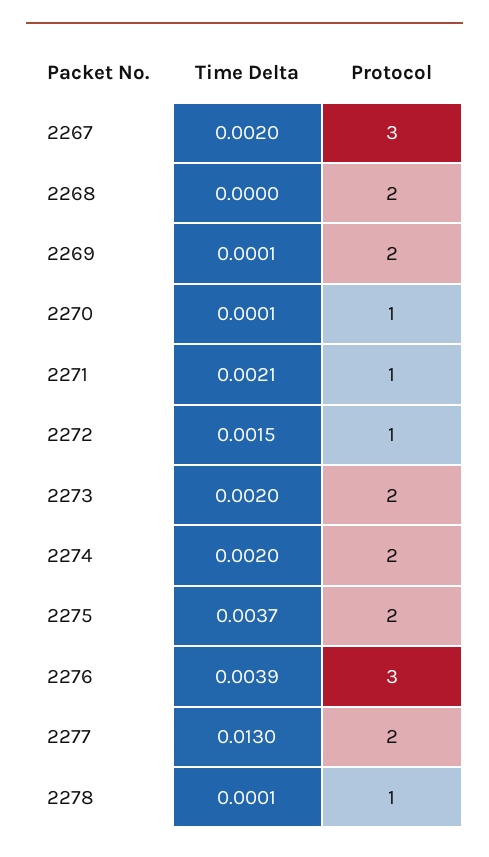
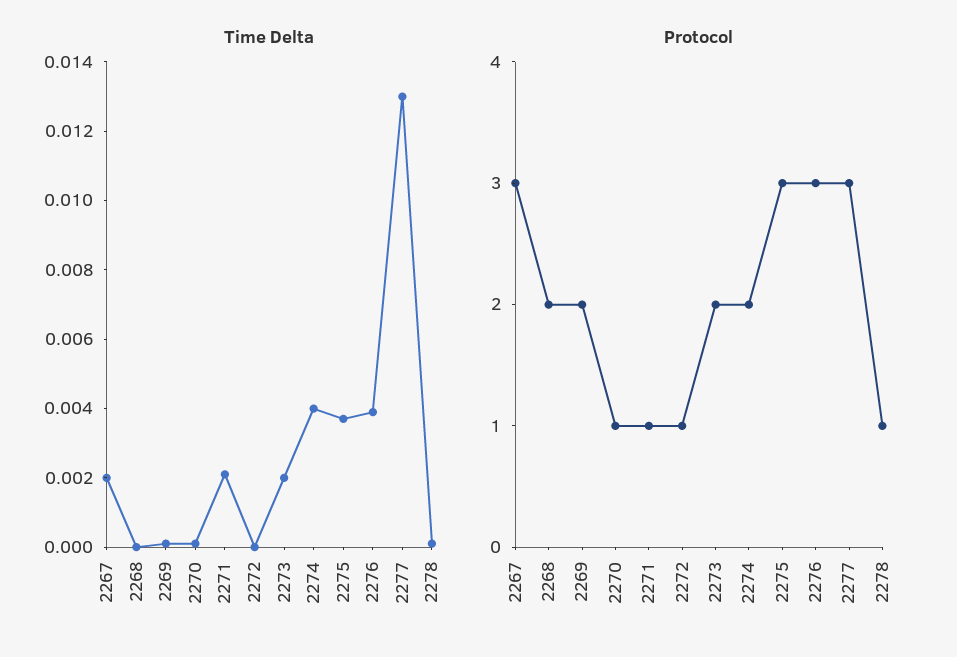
  {
    "Time Delta": {
      "2267": 0.002,
      "2268": 0,
      "2269": 0.0001,
      "2270": 0.0001,
      "2271": 0.0021,
-     "2272": 0.0015,
+     "2272": 0,
      "2273": 0.002,
-     "2274": 0.002,
+     "2274": 0.004,
      "2275": 0.0037,
      "2276": 0.0039,
      "2277": 0.013,
      "2278": 0.0001
    },
    "Protocol": {
      "2267": 3,
      "2268": 2,
      "2269": 2,
      "2270": 1,
      "2271": 1,
      "2272": 1,
      "2273": 2,
      "2274": 2,
-     "2275": 2,
+     "2275": 3,
      "2276": 3,
-     "2277": 2,
+     "2277": 3,
      "2278": 1
    }
  }

